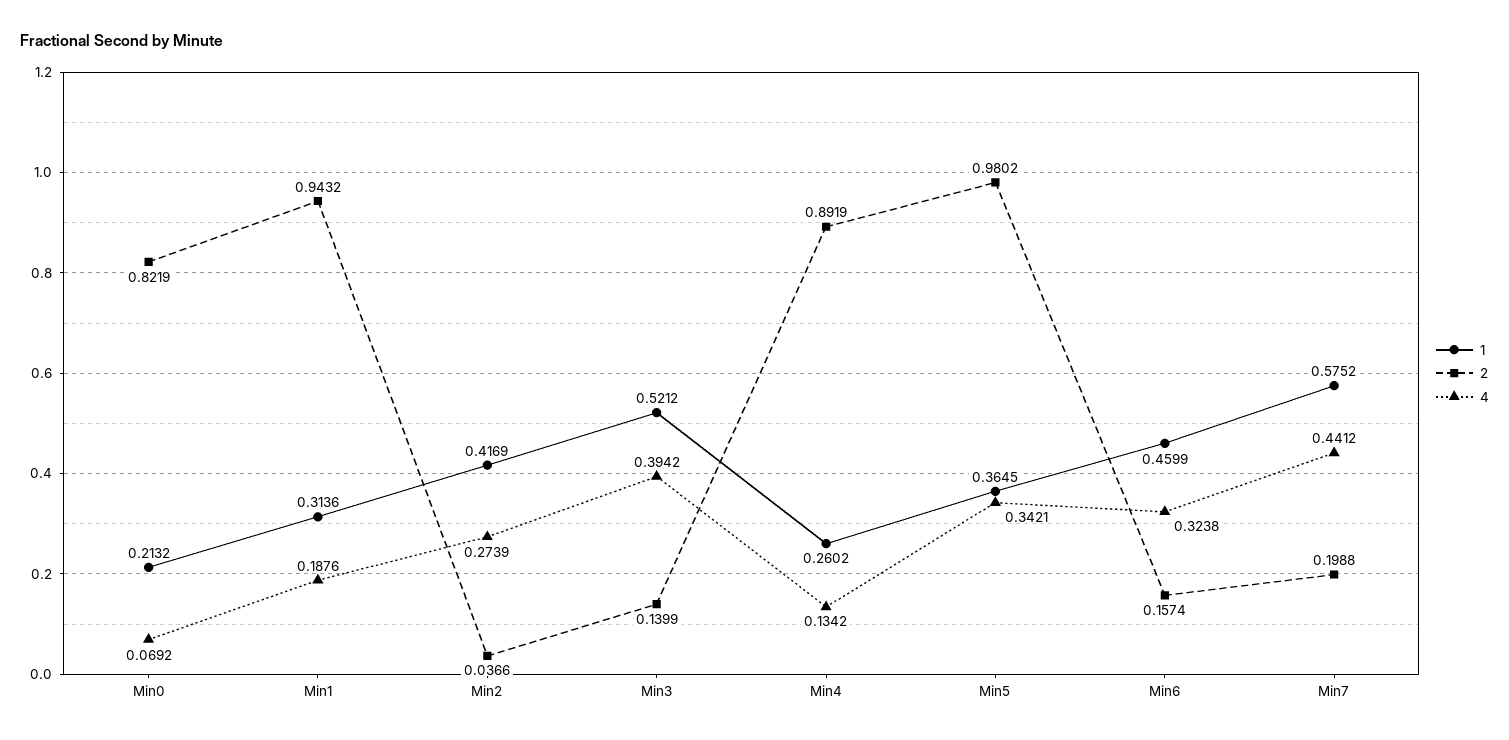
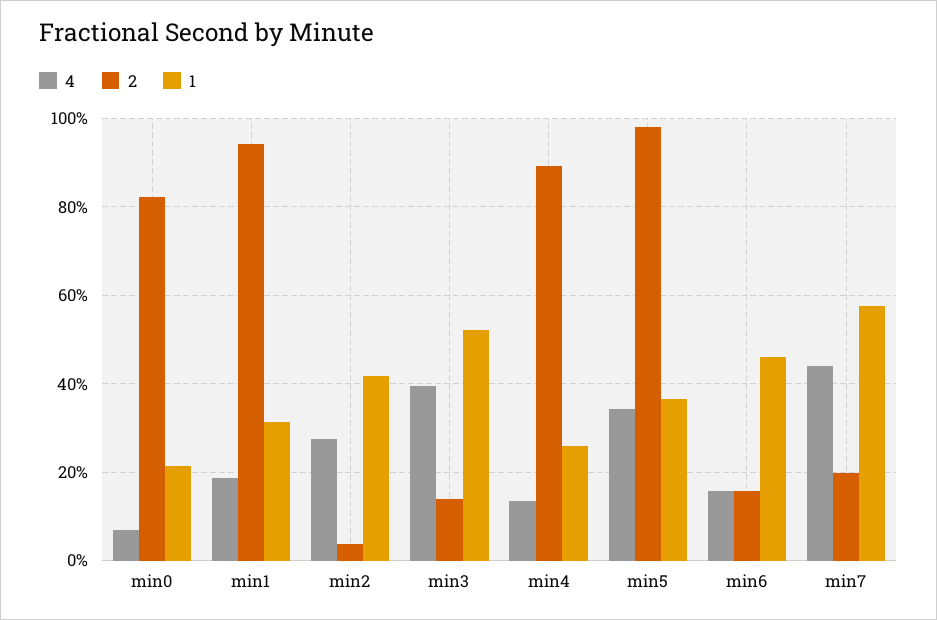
  {
    "1": {
      "Min0": 0.2132,
      "Min1": 0.3136,
      "Min2": 0.4169,
      "Min3": 0.5212,
      "Min4": 0.2602,
      "Min5": 0.3645,
      "Min6": 0.4599,
      "Min7": 0.5752
    },
    "2": {
      "Min0": 0.8219,
      "Min1": 0.9432,
      "Min2": 0.0366,
      "Min3": 0.1399,
      "Min4": 0.8919,
      "Min5": 0.9802,
      "Min6": 0.1574,
      "Min7": 0.1988
    },
    "4": {
      "Min0": 0.0692,
      "Min1": 0.1876,
      "Min2": 0.2739,
      "Min3": 0.3942,
      "Min4": 0.1342,
      "Min5": 0.3421,
-     "Min6": 0.3238,
+     "Min6": 0.16,
      "Min7": 0.4412
    }
  }

